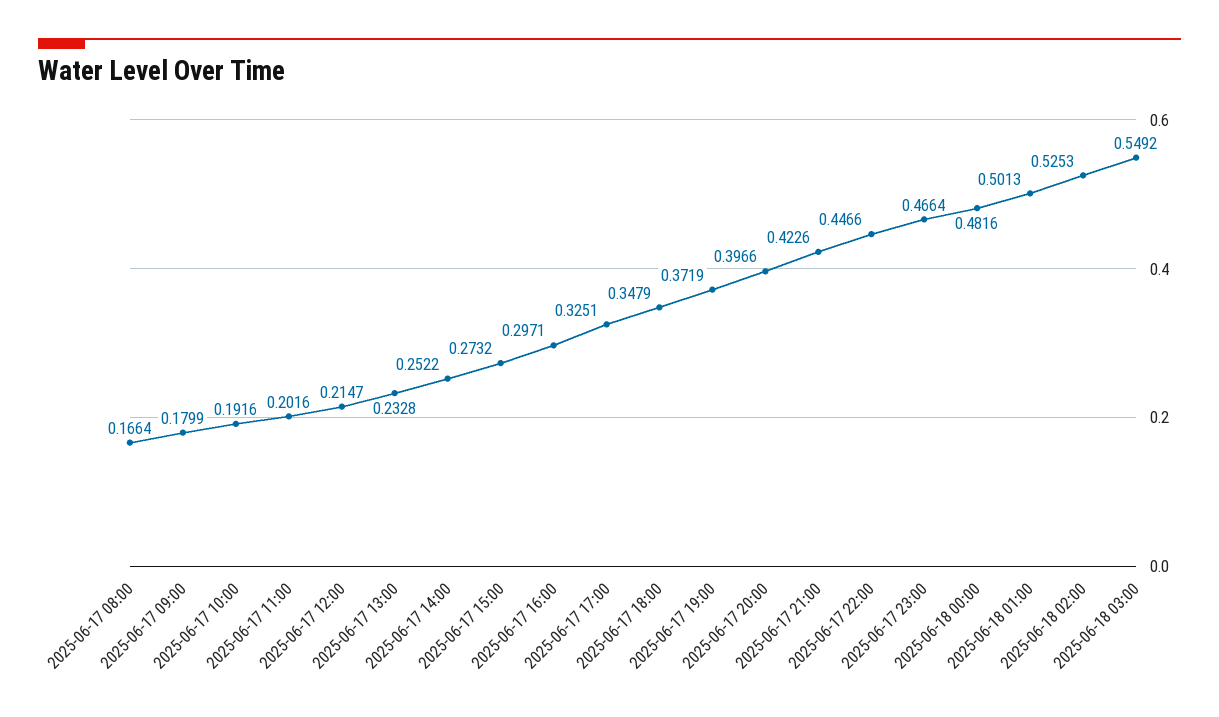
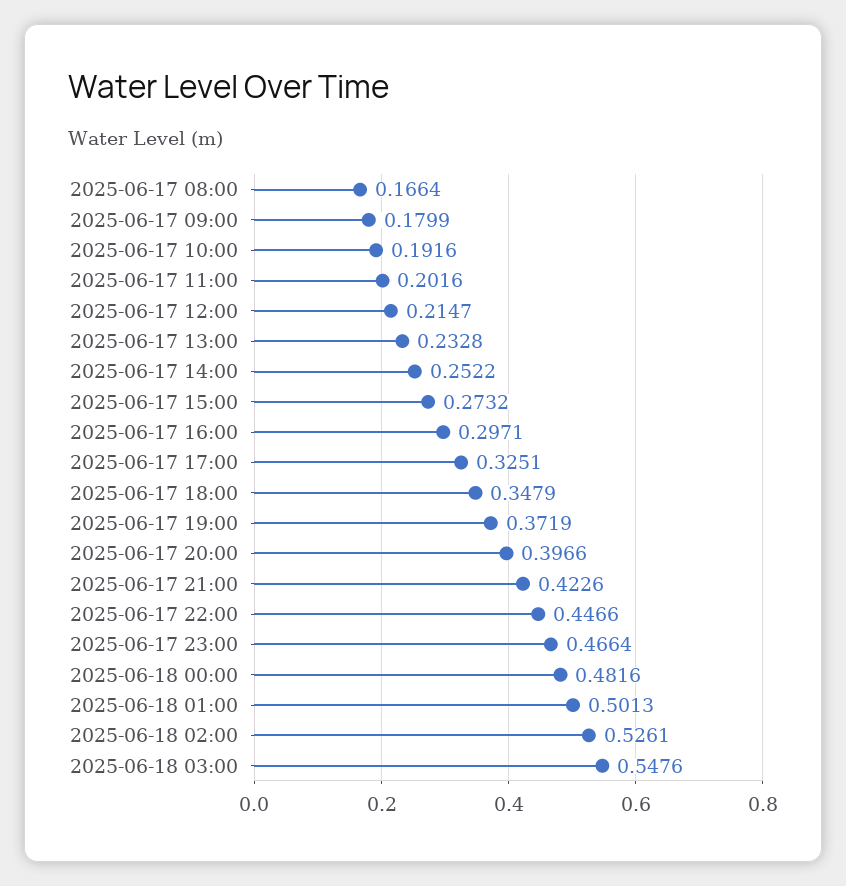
  {
    "2025-06-17 08:00": 0.1664,
    "2025-06-17 09:00": 0.1799,
    "2025-06-17 10:00": 0.1916,
    "2025-06-17 11:00": 0.2016,
    "2025-06-17 12:00": 0.2147,
    "2025-06-17 13:00": 0.2328,
    "2025-06-17 14:00": 0.2522,
    "2025-06-17 15:00": 0.2732,
    "2025-06-17 16:00": 0.2971,
    "2025-06-17 17:00": 0.3251,
    "2025-06-17 18:00": 0.3479,
    "2025-06-17 19:00": 0.3719,
    "2025-06-17 20:00": 0.3966,
    "2025-06-17 21:00": 0.4226,
    "2025-06-17 22:00": 0.4466,
    "2025-06-17 23:00": 0.4664,
    "2025-06-18 00:00": 0.4816,
    "2025-06-18 01:00": 0.5013,
-   "2025-06-18 02:00": 0.5253,
+   "2025-06-18 02:00": 0.5261,
-   "2025-06-18 03:00": 0.5492
+   "2025-06-18 03:00": 0.5476
  }

